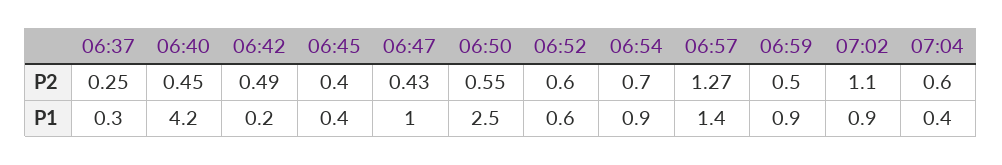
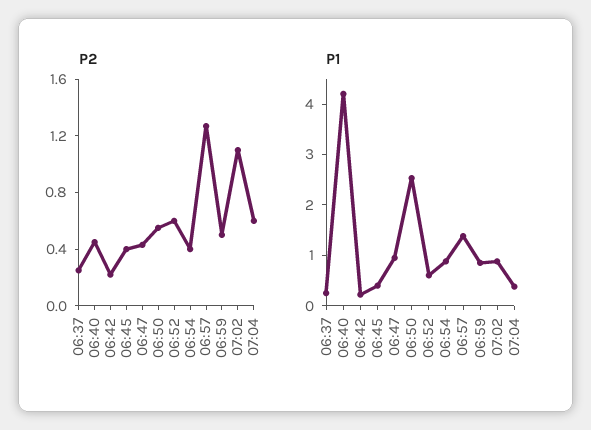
  {
    "P2": {
      "06:37": 0.25,
      "06:40": 0.45,
-     "06:42": 0.49,
+     "06:42": 0.2,
      "06:45": 0.4,
      "06:47": 0.43,
      "06:50": 0.55,
      "06:52": 0.6,
-     "06:54": 0.7,
+     "06:54": 0.4,
      "06:57": 1.27,
      "06:59": 0.5,
      "07:02": 1.1,
      "07:04": 0.6
    },
    "P1": {
      "06:37": 0.3,
      "06:40": 4.2,
      "06:42": 0.2,
      "06:45": 0.4,
      "06:47": 1,
      "06:50": 2.5,
      "06:52": 0.6,
      "06:54": 0.9,
      "06:57": 1.4,
      "06:59": 0.9,
      "07:02": 0.9,
      "07:04": 0.4
    }
  }

